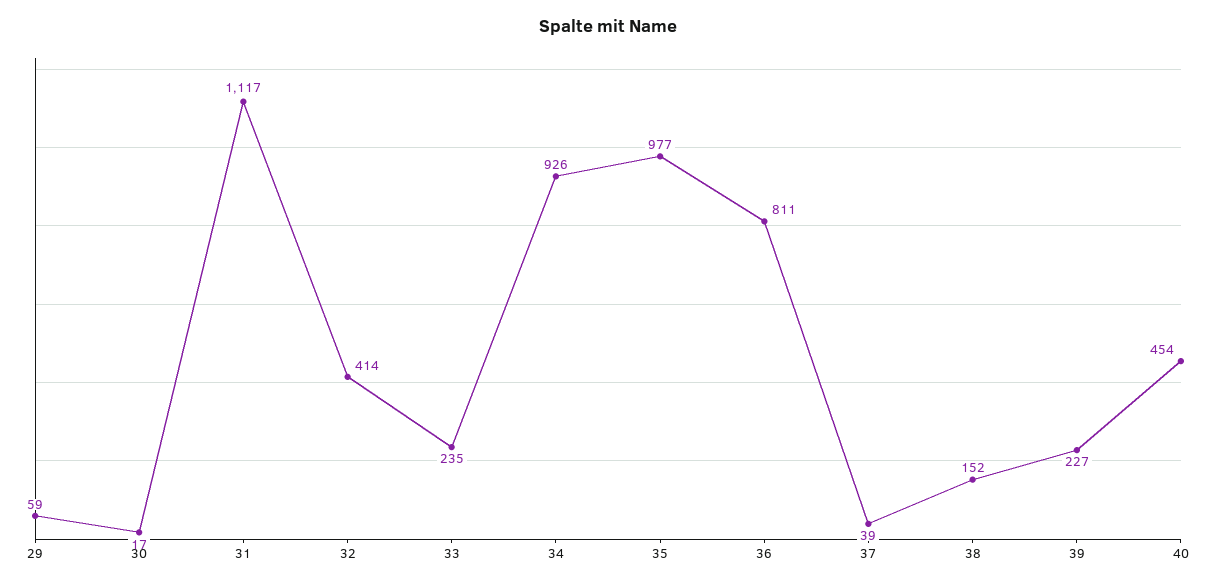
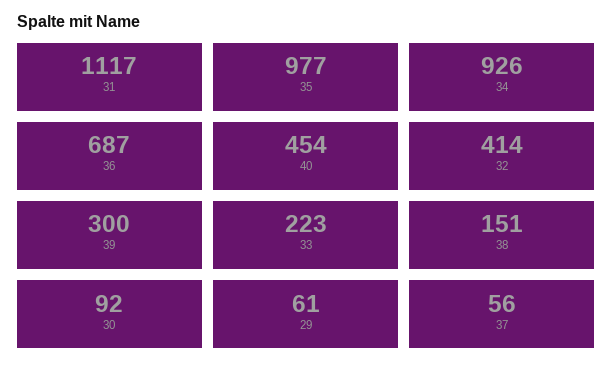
  {
-   "29": 59,
+   "29": 61,
-   "30": 17,
+   "30": 92,
    "31": 1117,
    "32": 414,
-   "33": 235,
+   "33": 223,
    "34": 926,
    "35": 977,
-   "36": 811,
+   "36": 687,
-   "37": 39,
+   "37": 56,
-   "38": 152,
+   "38": 151,
-   "39": 227,
+   "39": 300,
    "40": 454
  }

